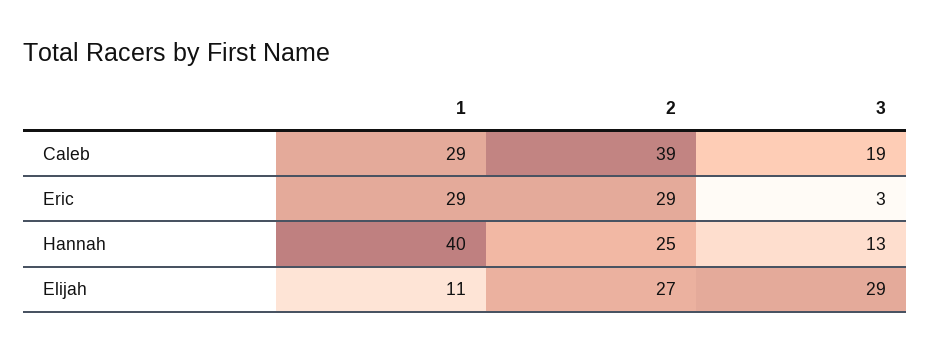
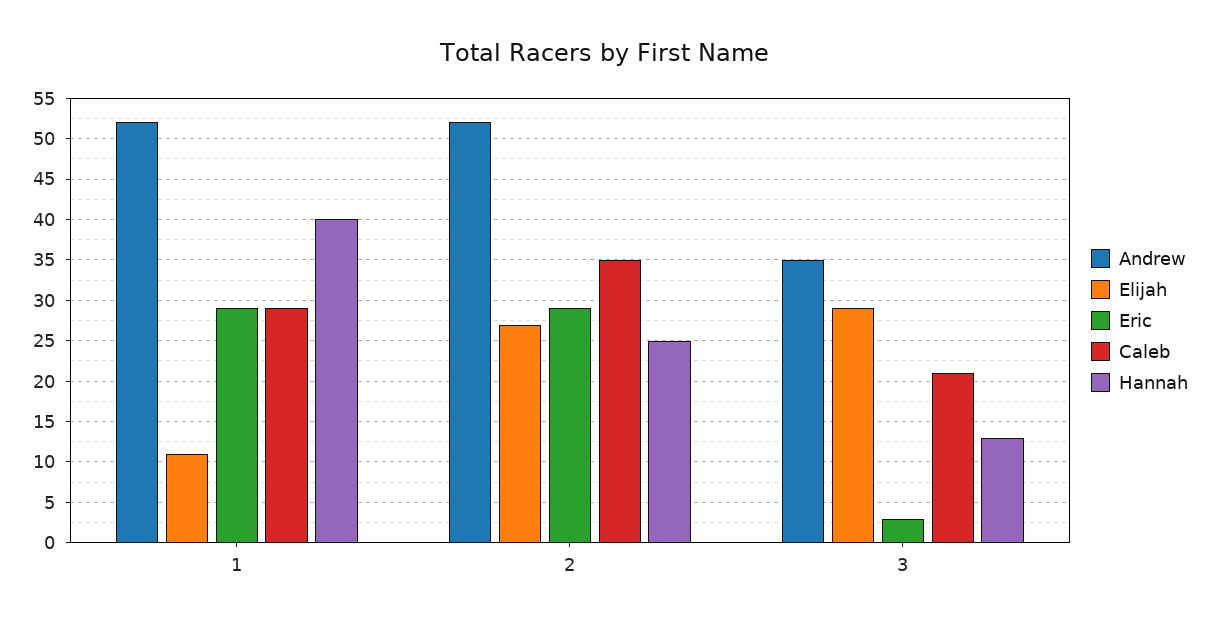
  {
    "Caleb": {
      "1": 29,
-     "2": 39,
+     "2": 35,
-     "3": 19
+     "3": 21
    },
    "Eric": {
      "1": 29,
      "2": 29,
      "3": 3
    },
    "Hannah": {
      "1": 40,
      "2": 25,
      "3": 13
    },
    "Elijah": {
      "1": 11,
      "2": 27,
      "3": 29
-   }
+   },
+   "Andrew": {
+     "1": 52,
+     "2": 52,
+     "3": 35
+   }
  }

